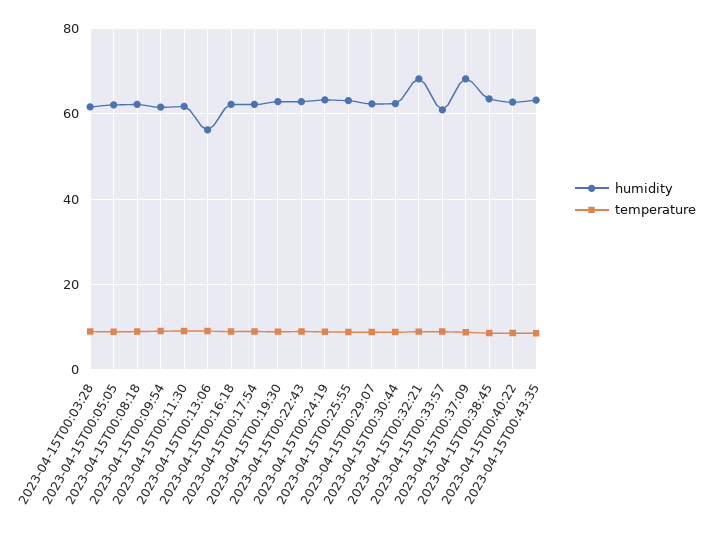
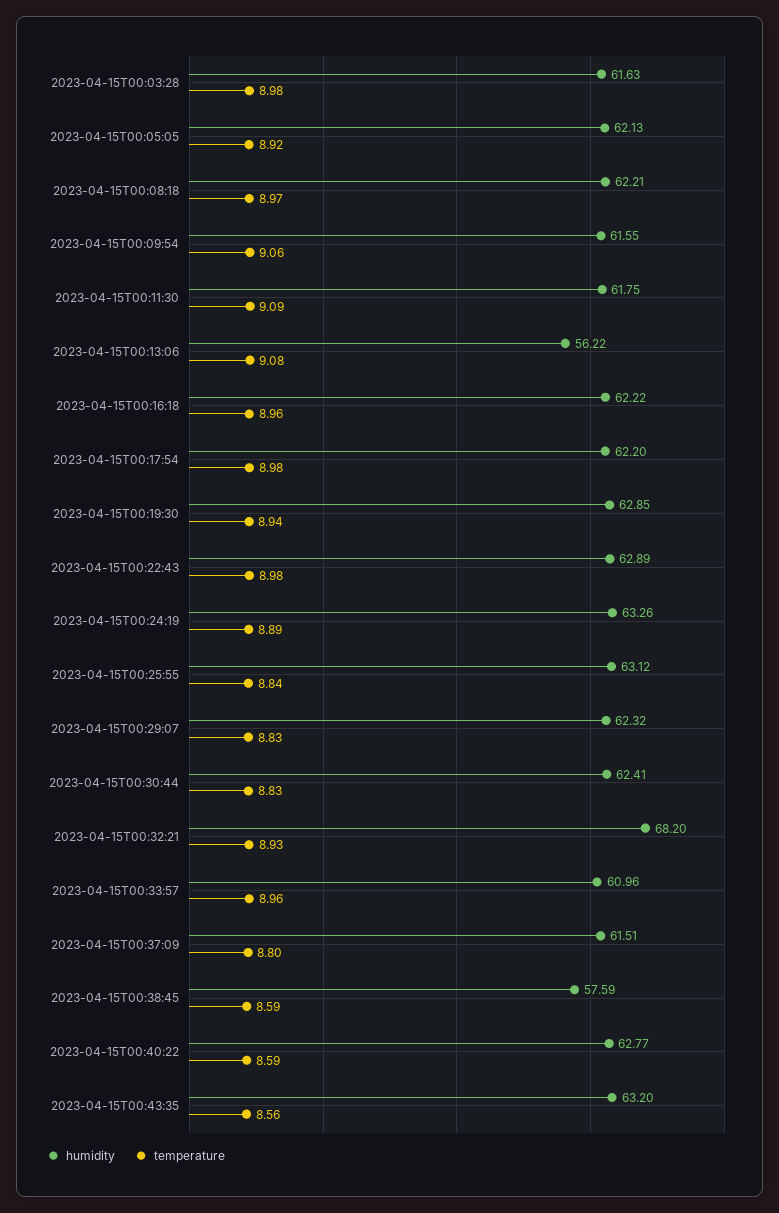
  {
    "humidity": {
      "2023-04-15T00:03:28": 61.63,
      "2023-04-15T00:05:05": 62.13,
      "2023-04-15T00:08:18": 62.21,
      "2023-04-15T00:09:54": 61.55,
      "2023-04-15T00:11:30": 61.75,
      "2023-04-15T00:13:06": 56.22,
      "2023-04-15T00:16:18": 62.22,
      "2023-04-15T00:17:54": 62.2,
      "2023-04-15T00:19:30": 62.85,
      "2023-04-15T00:22:43": 62.89,
      "2023-04-15T00:24:19": 63.26,
      "2023-04-15T00:25:55": 63.12,
      "2023-04-15T00:29:07": 62.32,
      "2023-04-15T00:30:44": 62.41,
      "2023-04-15T00:32:21": 68.2,
      "2023-04-15T00:33:57": 60.96,
-     "2023-04-15T00:37:09": 68,
+     "2023-04-15T00:37:09": 61.51,
-     "2023-04-15T00:38:45": 64,
+     "2023-04-15T00:38:45": 57.59,
      "2023-04-15T00:40:22": 62.77,
      "2023-04-15T00:43:35": 63.2
    },
    "temperature": {
      "2023-04-15T00:03:28": 8.98,
      "2023-04-15T00:05:05": 8.92,
      "2023-04-15T00:08:18": 8.97,
      "2023-04-15T00:09:54": 9.06,
      "2023-04-15T00:11:30": 9.09,
      "2023-04-15T00:13:06": 9.08,
      "2023-04-15T00:16:18": 8.96,
      "2023-04-15T00:17:54": 8.98,
      "2023-04-15T00:19:30": 8.94,
      "2023-04-15T00:22:43": 8.98,
      "2023-04-15T00:24:19": 8.89,
      "2023-04-15T00:25:55": 8.84,
      "2023-04-15T00:29:07": 8.83,
      "2023-04-15T00:30:44": 8.83,
      "2023-04-15T00:32:21": 8.93,
      "2023-04-15T00:33:57": 8.96,
      "2023-04-15T00:37:09": 8.8,
      "2023-04-15T00:38:45": 8.59,
      "2023-04-15T00:40:22": 8.59,
      "2023-04-15T00:43:35": 8.56
    }
  }

